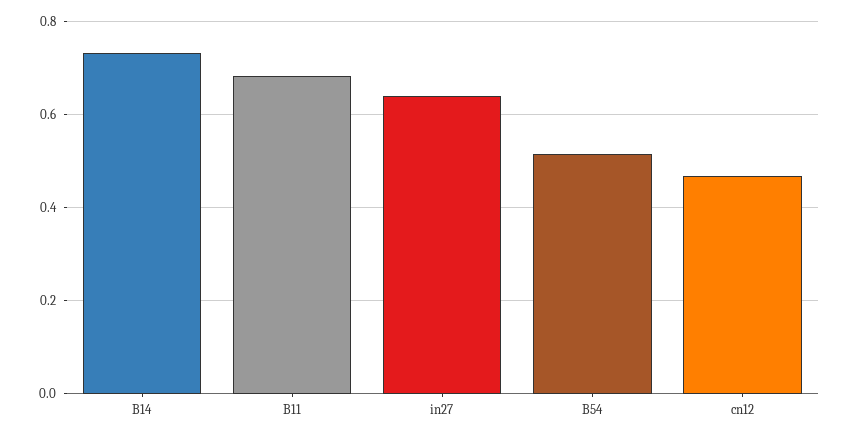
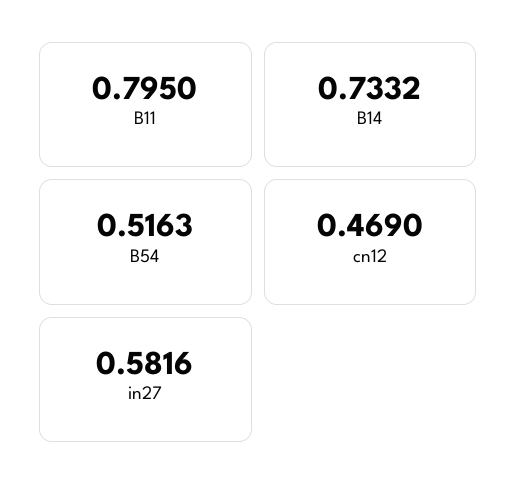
  {
    "B14": 0.7332,
-   "B11": 0.68,
+   "B11": 0.795,
-   "in27": 0.64,
+   "in27": 0.5816,
    "B54": 0.5163,
    "cn12": 0.469
  }

